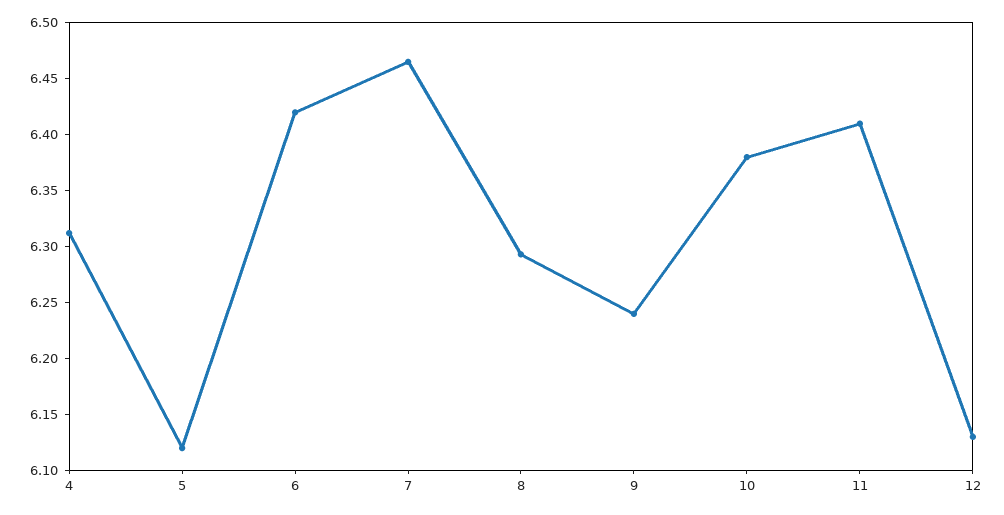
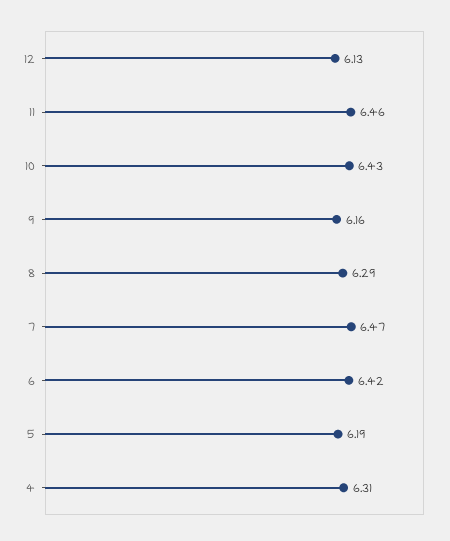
  {
    "4": 6.31,
-   "5": 6.12,
+   "5": 6.19,
    "6": 6.42,
    "7": 6.47,
    "8": 6.29,
-   "9": 6.24,
+   "9": 6.16,
-   "10": 6.38,
+   "10": 6.43,
-   "11": 6.41,
+   "11": 6.46,
    "12": 6.13
  }

